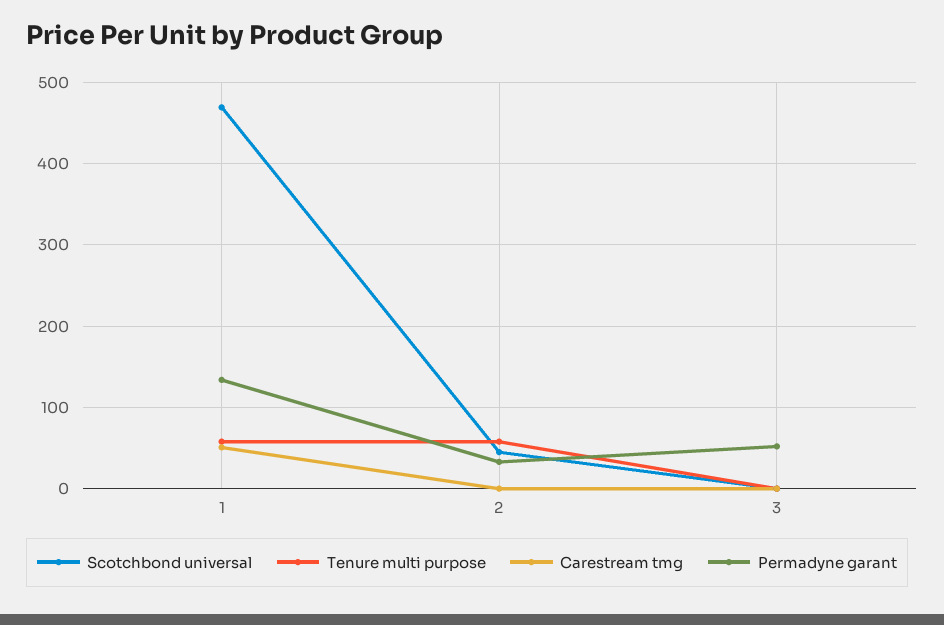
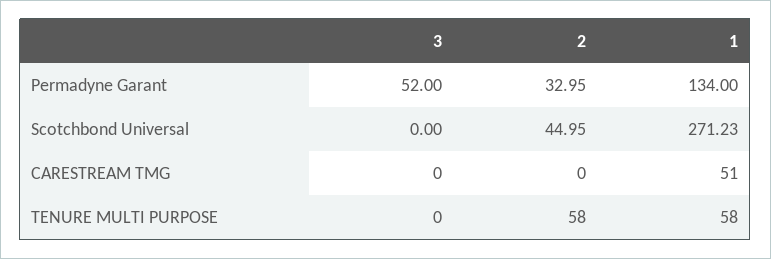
  {
    "Scotchbond universal": {
-     "1": 470,
+     "1": 271.23,
      "2": 44.95,
      "3": 0
    },
    "Tenure multi purpose": {
      "1": 58,
      "2": 58,
      "3": 0
    },
    "Carestream tmg": {
      "1": 51,
      "2": 0,
      "3": 0
    },
    "Permadyne garant": {
      "1": 134,
      "2": 32.95,
      "3": 52
    }
  }

